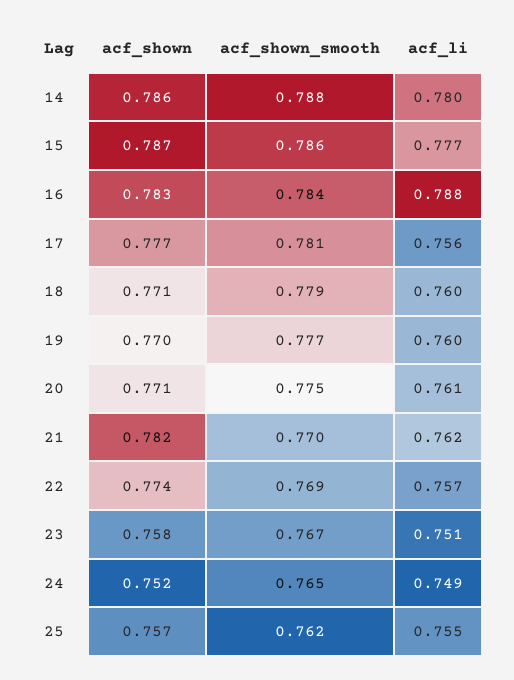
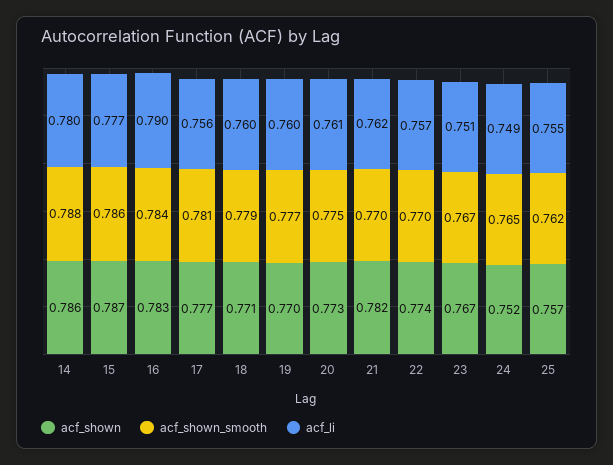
  {
    "acf_shown": {
      "14": 0.786,
      "15": 0.787,
      "16": 0.783,
      "17": 0.777,
      "18": 0.771,
      "19": 0.77,
-     "20": 0.771,
+     "20": 0.773,
      "21": 0.782,
      "22": 0.774,
-     "23": 0.758,
+     "23": 0.767,
      "24": 0.752,
      "25": 0.757
    },
    "acf_shown_smooth": {
      "14": 0.788,
      "15": 0.786,
      "16": 0.784,
      "17": 0.781,
      "18": 0.779,
      "19": 0.777,
      "20": 0.775,
      "21": 0.77,
-     "22": 0.769,
+     "22": 0.77,
      "23": 0.767,
      "24": 0.765,
      "25": 0.762
    },
    "acf_li": {
      "14": 0.78,
      "15": 0.777,
-     "16": 0.788,
+     "16": 0.79,
      "17": 0.756,
      "18": 0.76,
      "19": 0.76,
      "20": 0.761,
      "21": 0.762,
      "22": 0.757,
      "23": 0.751,
      "24": 0.749,
      "25": 0.755
    }
  }

